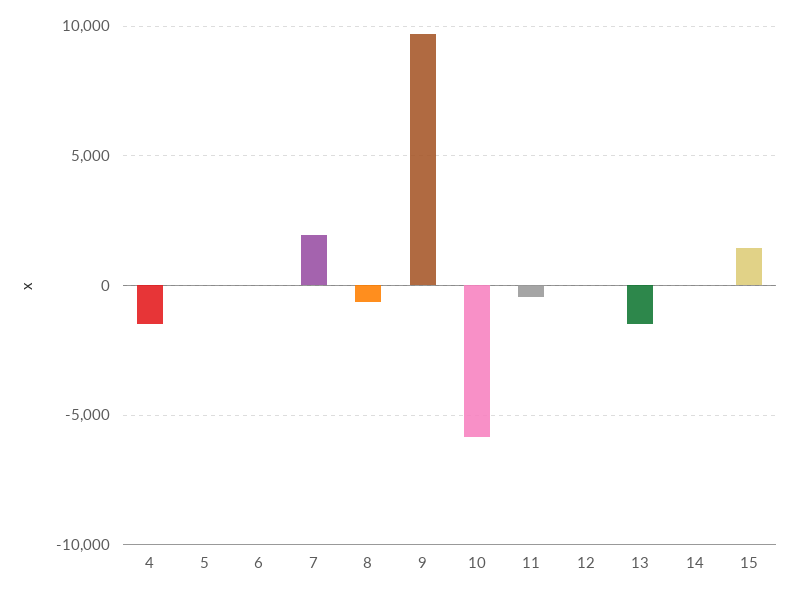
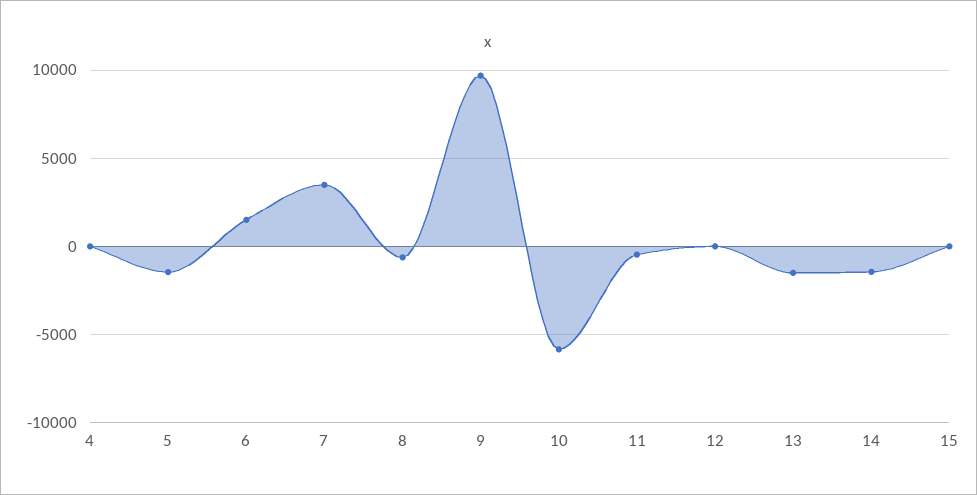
  {
-   "4": -1500,
+   "4": 0,
-   "5": 0,
+   "5": -1500,
-   "6": 0,
+   "6": 1500,
-   "7": 2000,
+   "7": 3500,
    "8": -500,
    "9": 9500,
    "10": -6000,
    "11": -500,
    "12": 0,
    "13": -1500,
-   "14": 0,
+   "14": -1500,
-   "15": 1500
+   "15": 0
  }

